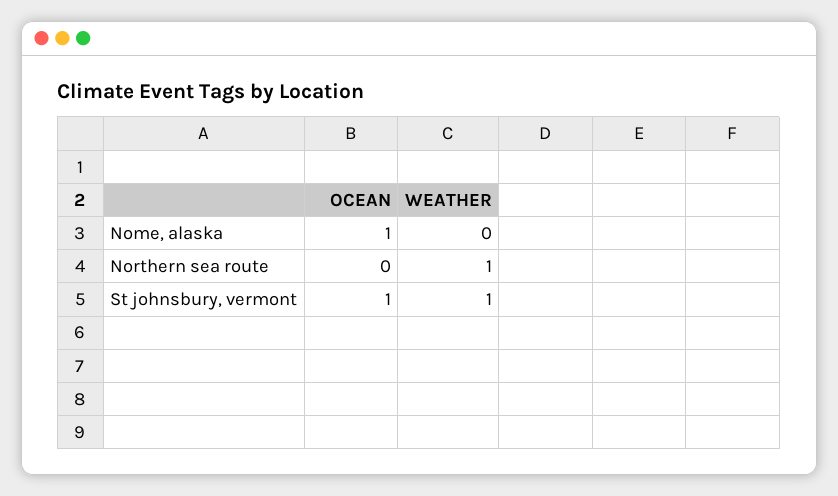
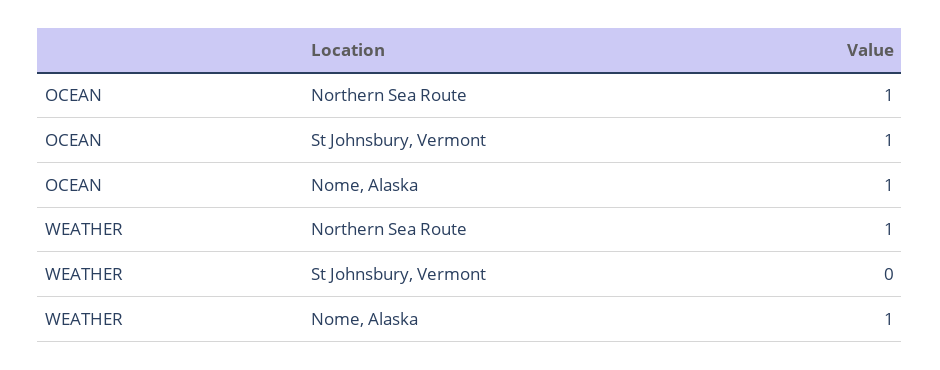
  {
    "OCEAN": {
      "Nome, alaska": 1,
-     "Northern sea route": 0,
+     "Northern sea route": 1,
      "St johnsbury, vermont": 1
    },
    "WEATHER": {
-     "Nome, alaska": 0,
+     "Nome, alaska": 1,
      "Northern sea route": 1,
-     "St johnsbury, vermont": 1
+     "St johnsbury, vermont": 0
    }
  }

